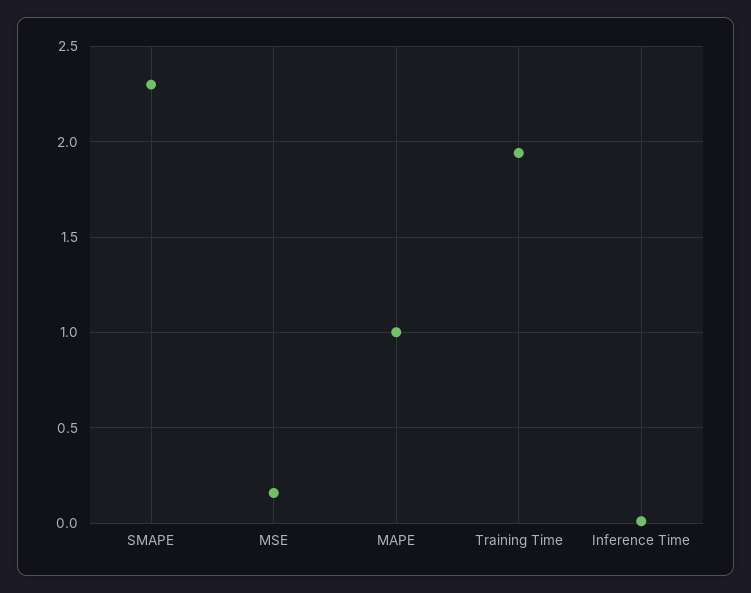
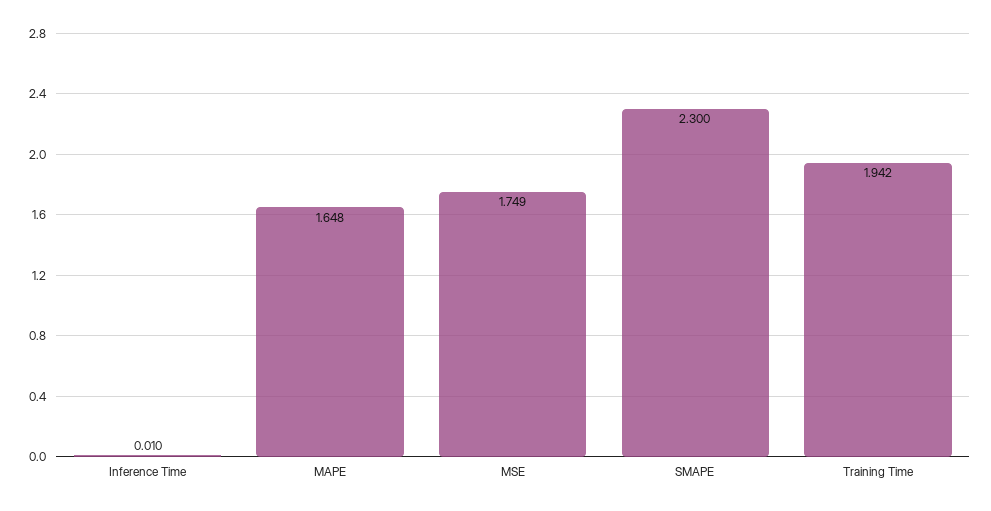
  {
    "SMAPE": 2.3,
-   "MSE": 0.15,
+   "MSE": 1.749,
-   "MAPE": 1,
+   "MAPE": 1.648,
    "Training Time": 1.942,
    "Inference Time": 0.01
  }

